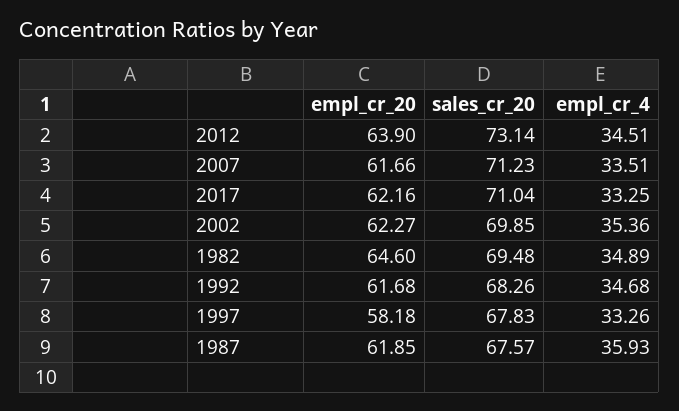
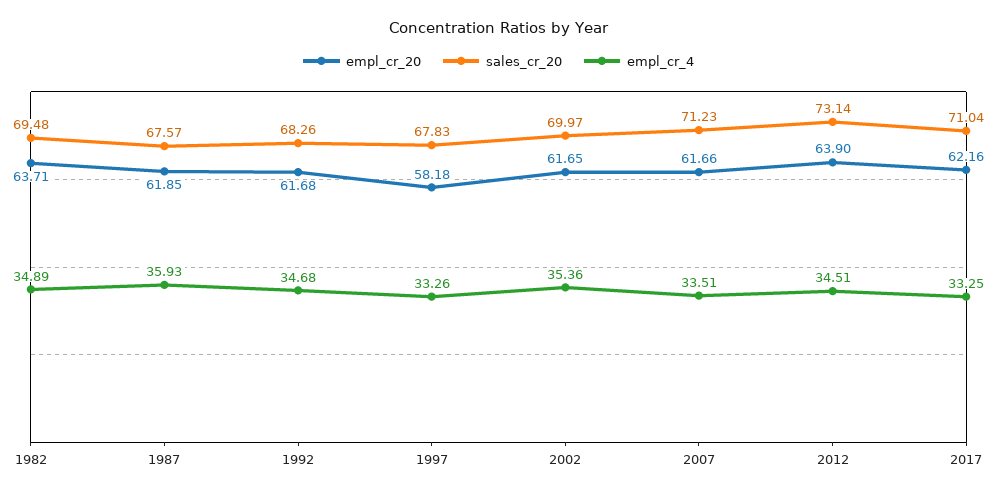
  {
    "empl_cr_20": {
      "2012": 63.9,
      "2007": 61.66,
      "2017": 62.16,
-     "2002": 62.27,
+     "2002": 61.65,
-     "1982": 64.6,
+     "1982": 63.71,
      "1992": 61.68,
      "1997": 58.18,
      "1987": 61.85
    },
    "sales_cr_20": {
      "2012": 73.14,
      "2007": 71.23,
      "2017": 71.04,
-     "2002": 69.85,
+     "2002": 69.97,
      "1982": 69.48,
      "1992": 68.26,
      "1997": 67.83,
      "1987": 67.57
    },
    "empl_cr_4": {
      "2012": 34.51,
      "2007": 33.51,
      "2017": 33.25,
      "2002": 35.36,
      "1982": 34.89,
      "1992": 34.68,
      "1997": 33.26,
      "1987": 35.93
    }
  }

